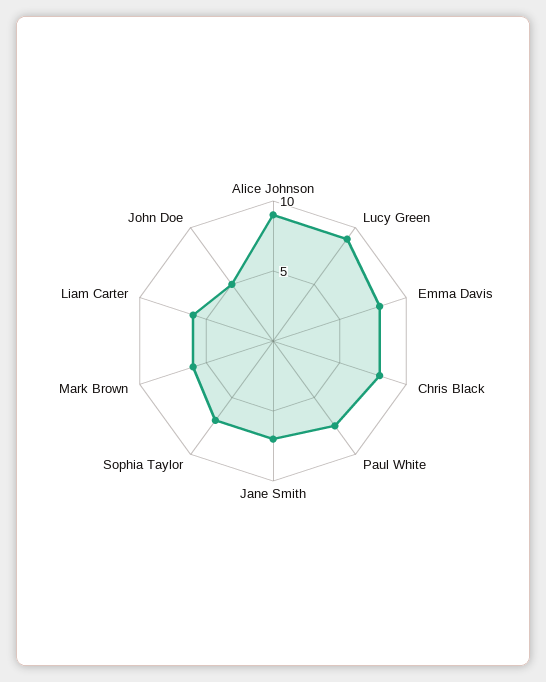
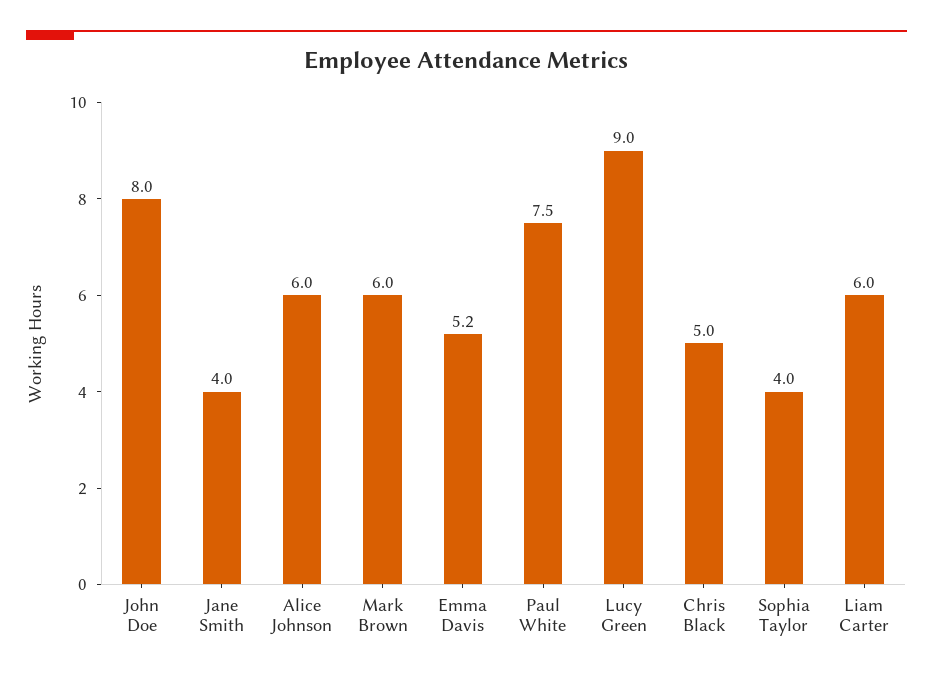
  {
-   "Alice Johnson": 9,
+   "Alice Johnson": 6,
    "Lucy Green": 9,
-   "Emma Davis": 8,
+   "Emma Davis": 5.2,
-   "Chris Black": 8,
+   "Chris Black": 5,
    "Paul White": 7.5,
-   "Jane Smith": 7,
+   "Jane Smith": 4,
-   "Sophia Taylor": 7,
+   "Sophia Taylor": 4,
    "Mark Brown": 6,
    "Liam Carter": 6,
-   "John Doe": 5
+   "John Doe": 8
  }

